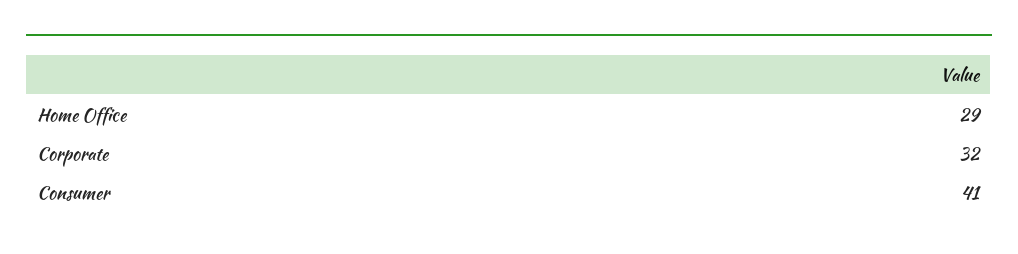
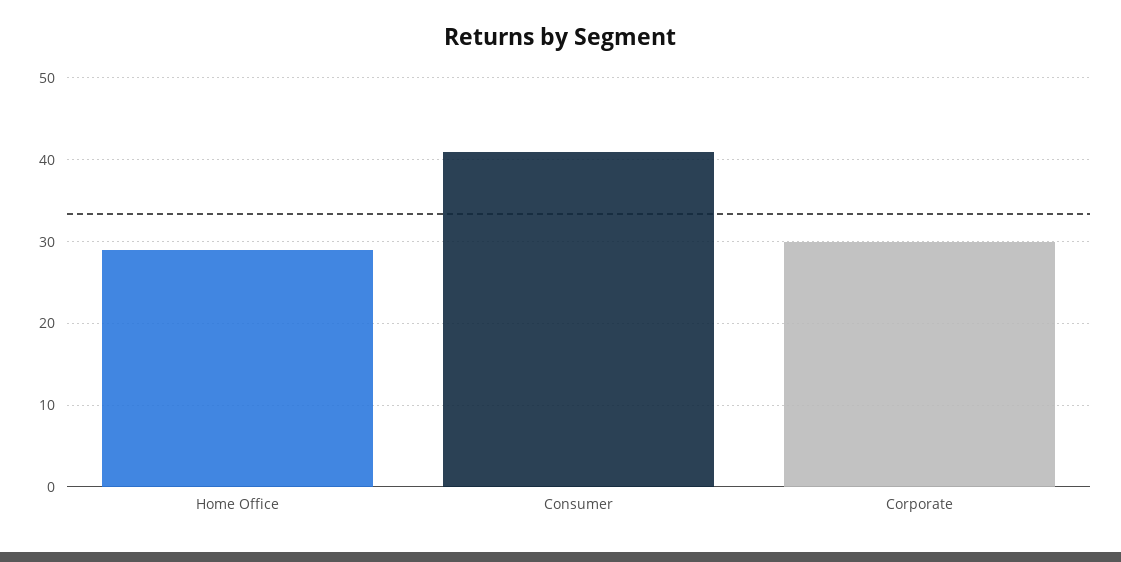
  {
    "Home Office": 29,
-   "Corporate": 32,
+   "Corporate": 30,
    "Consumer": 41
  }

